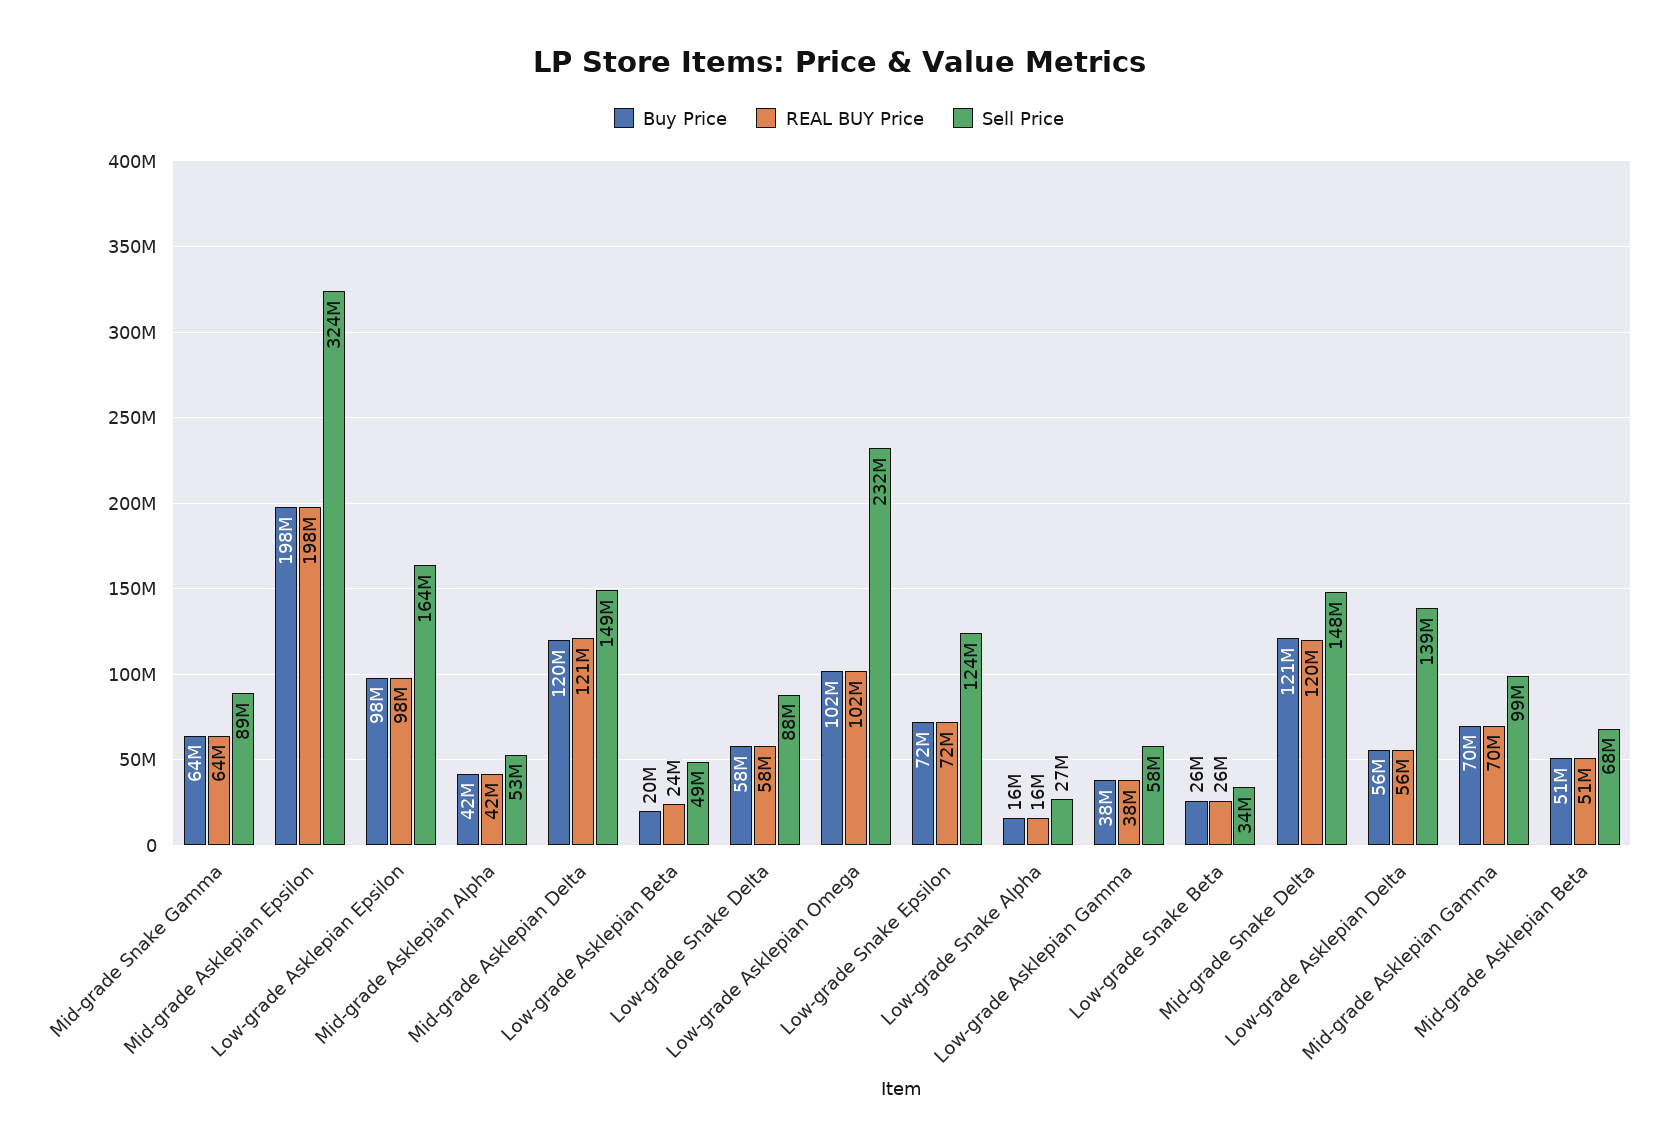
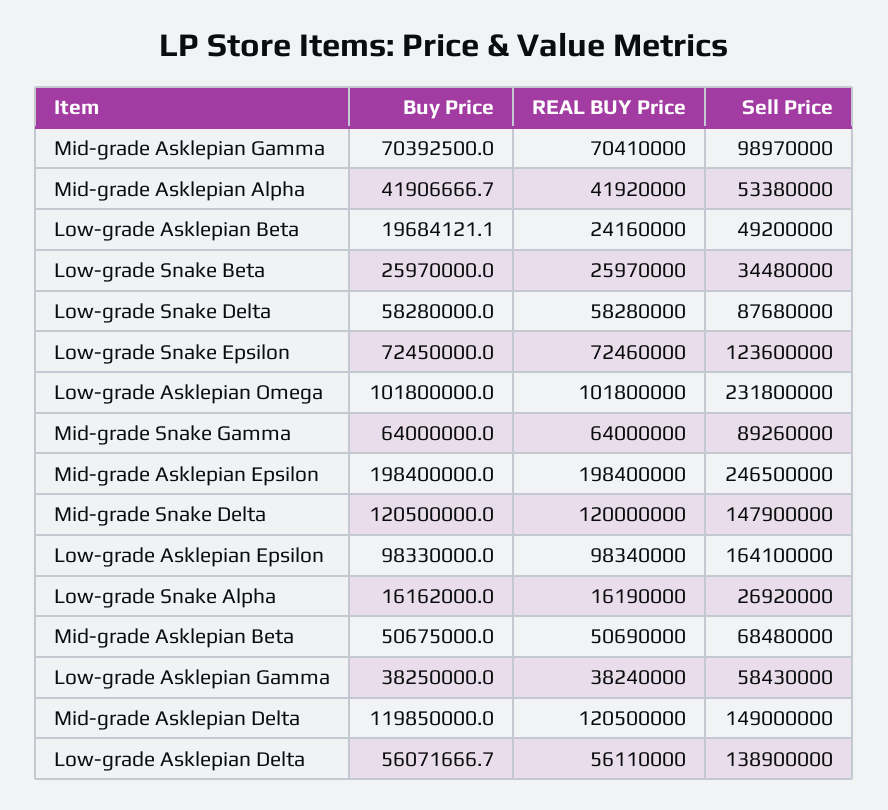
  {
    "Buy Price": {
      "Mid-grade Snake Gamma": 64000000,
      "Mid-grade Asklepian Epsilon": 198400000,
      "Low-grade Asklepian Epsilon": 98330000,
      "Mid-grade Asklepian Alpha": 41906666.7,
      "Mid-grade Asklepian Delta": 119850000,
      "Low-grade Asklepian Beta": 19684121.1,
      "Low-grade Snake Delta": 58280000,
      "Low-grade Asklepian Omega": 101800000,
      "Low-grade Snake Epsilon": 72450000,
      "Low-grade Snake Alpha": 16162000,
      "Low-grade Asklepian Gamma": 38250000,
      "Low-grade Snake Beta": 25970000,
      "Mid-grade Snake Delta": 120500000,
      "Low-grade Asklepian Delta": 56071666.7,
      "Mid-grade Asklepian Gamma": 70392500,
      "Mid-grade Asklepian Beta": 50675000
    },
    "REAL BUY Price": {
      "Mid-grade Snake Gamma": 64000000,
      "Mid-grade Asklepian Epsilon": 198400000,
      "Low-grade Asklepian Epsilon": 98340000,
      "Mid-grade Asklepian Alpha": 41920000,
      "Mid-grade Asklepian Delta": 120500000,
      "Low-grade Asklepian Beta": 24160000,
      "Low-grade Snake Delta": 58280000,
      "Low-grade Asklepian Omega": 101800000,
      "Low-grade Snake Epsilon": 72460000,
      "Low-grade Snake Alpha": 16190000,
      "Low-grade Asklepian Gamma": 38240000,
      "Low-grade Snake Beta": 25970000,
      "Mid-grade Snake Delta": 120000000,
      "Low-grade Asklepian Delta": 56110000,
      "Mid-grade Asklepian Gamma": 70410000,
      "Mid-grade Asklepian Beta": 50690000
    },
    "Sell Price": {
      "Mid-grade Snake Gamma": 89260000,
-     "Mid-grade Asklepian Epsilon": 324000000,
+     "Mid-grade Asklepian Epsilon": 246500000,
      "Low-grade Asklepian Epsilon": 164100000,
      "Mid-grade Asklepian Alpha": 53380000,
      "Mid-grade Asklepian Delta": 149000000,
      "Low-grade Asklepian Beta": 49200000,
      "Low-grade Snake Delta": 87680000,
      "Low-grade Asklepian Omega": 231800000,
      "Low-grade Snake Epsilon": 123600000,
      "Low-grade Snake Alpha": 26920000,
      "Low-grade Asklepian Gamma": 58430000,
      "Low-grade Snake Beta": 34480000,
      "Mid-grade Snake Delta": 147900000,
      "Low-grade Asklepian Delta": 138900000,
      "Mid-grade Asklepian Gamma": 98970000,
      "Mid-grade Asklepian Beta": 68480000
    }
  }

